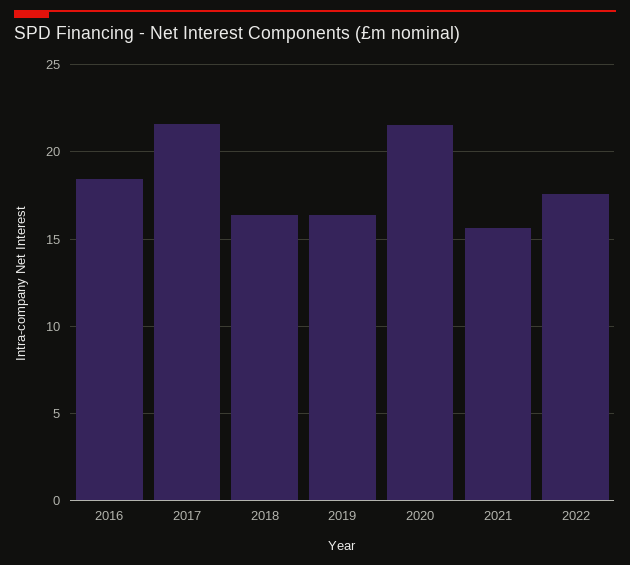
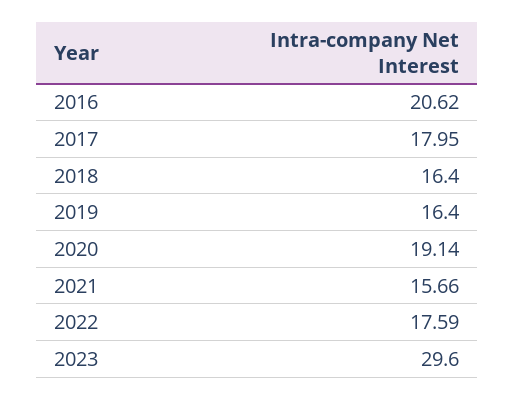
  {
-   "2016": 18.5,
+   "2016": 20.62,
-   "2017": 21.5,
+   "2017": 17.95,
    "2018": 16.4,
    "2019": 16.4,
-   "2020": 21.5,
+   "2020": 19.14,
    "2021": 15.66,
-   "2022": 17.59
+   "2022": 17.59,
+   "2023": 29.6
  }

